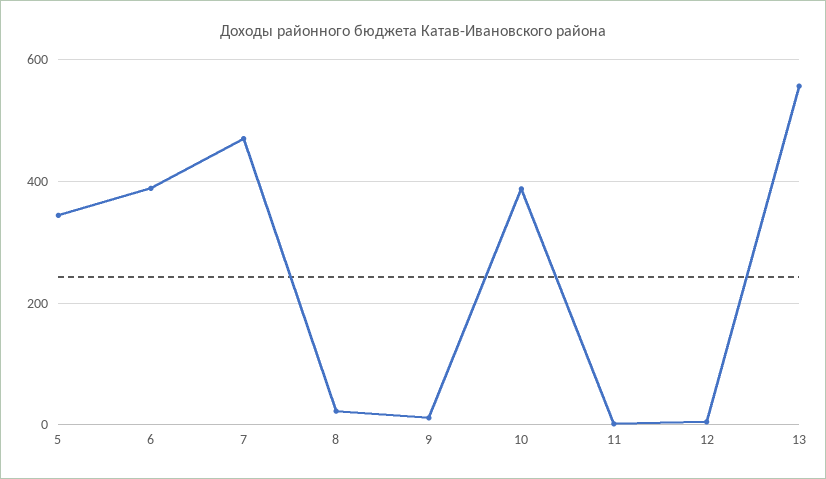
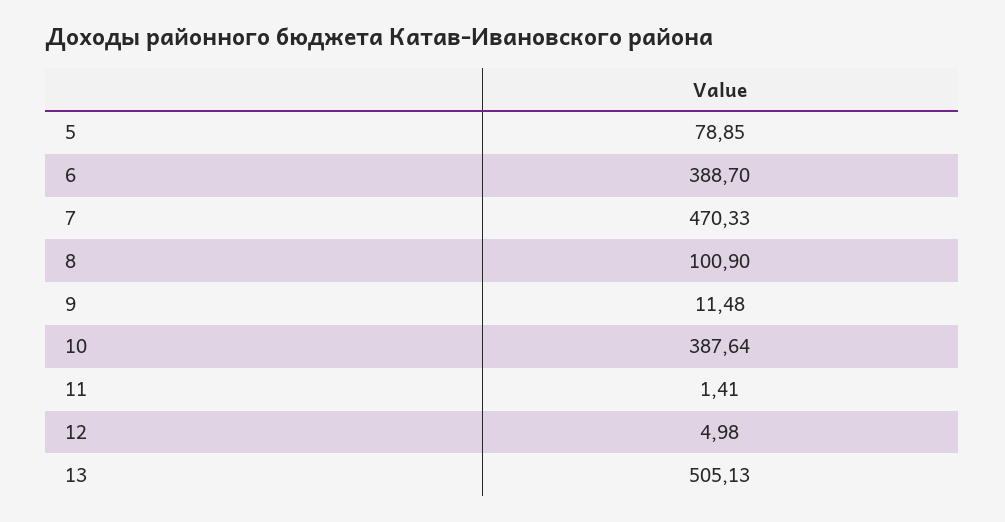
  {
-   "5": 340,
+   "5": 78.85,
    "6": 388.7,
    "7": 470.33,
-   "8": 20,
+   "8": 100.9,
    "9": 11.48,
    "10": 387.64,
    "11": 1.41,
    "12": 4.98,
-   "13": 560
+   "13": 505.13
  }

